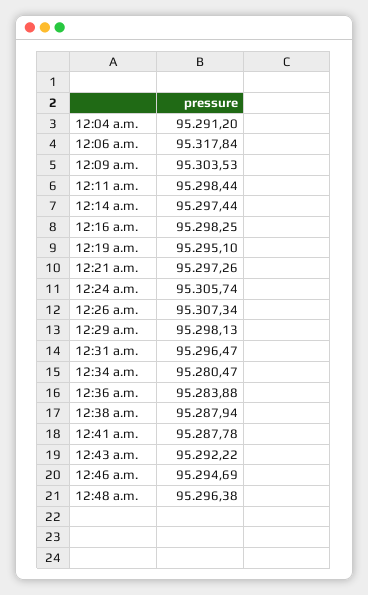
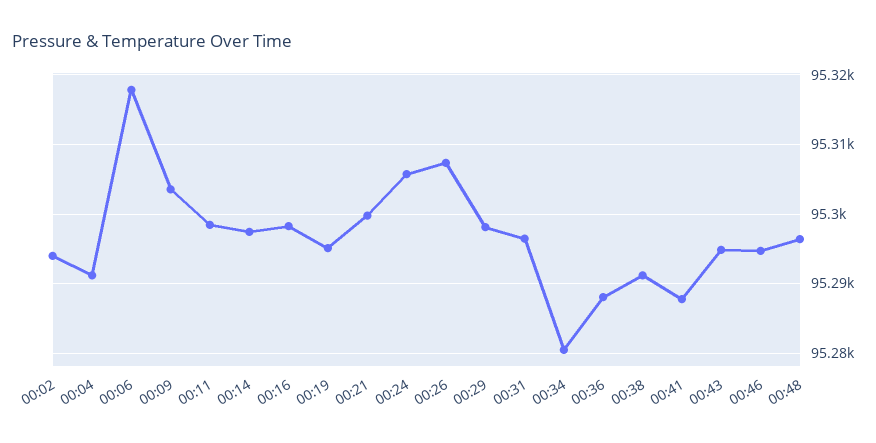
  {
    "12:04 a.m.": 95291.2,
    "12:06 a.m.": 95317.84,
    "12:09 a.m.": 95303.53,
    "12:11 a.m.": 95298.44,
    "12:14 a.m.": 95297.44,
    "12:16 a.m.": 95298.25,
    "12:19 a.m.": 95295.1,
-   "12:21 a.m.": 95297.26,
+   "12:21 a.m.": 95300,
    "12:24 a.m.": 95305.74,
    "12:26 a.m.": 95307.34,
    "12:29 a.m.": 95298.13,
    "12:31 a.m.": 95296.47,
    "12:34 a.m.": 95280.47,
-   "12:36 a.m.": 95283.88,
+   "12:36 a.m.": 95288,
-   "12:38 a.m.": 95287.94,
+   "12:38 a.m.": 95291,
    "12:41 a.m.": 95287.78,
-   "12:43 a.m.": 95292.22,
+   "12:43 a.m.": 95295,
    "12:46 a.m.": 95294.69,
-   "12:48 a.m.": 95296.38
+   "12:48 a.m.": 95296.38,
+   "00:02": 95294
  }

